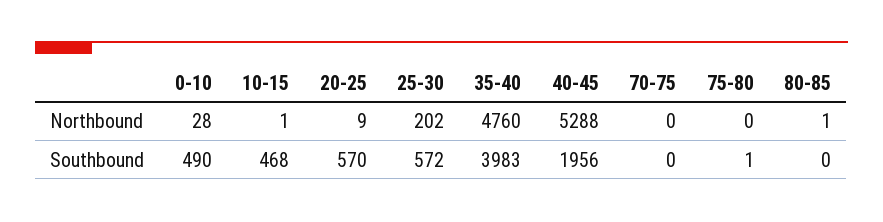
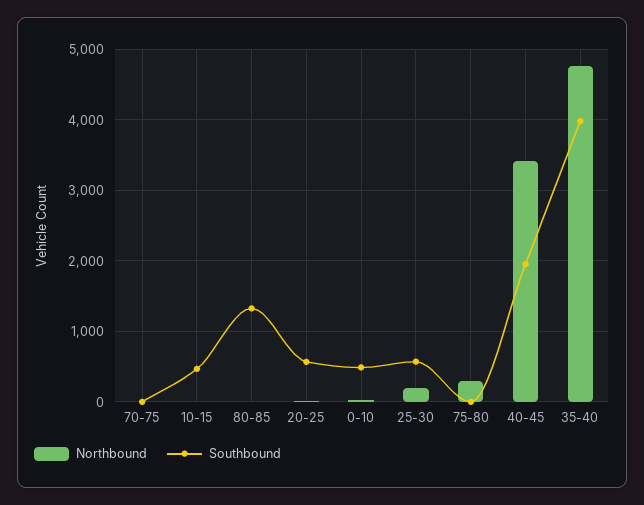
  {
    "Northbound": {
      "0-10": 28,
      "10-15": 1,
      "20-25": 9,
      "25-30": 202,
      "35-40": 4760,
-     "40-45": 5288,
+     "40-45": 3400,
      "70-75": 0,
-     "75-80": 0,
+     "75-80": 300,
      "80-85": 1
    },
    "Southbound": {
      "0-10": 490,
      "10-15": 468,
      "20-25": 570,
      "25-30": 572,
      "35-40": 3983,
      "40-45": 1956,
      "70-75": 0,
      "75-80": 1,
-     "80-85": 0
+     "80-85": 1300
    }
  }

